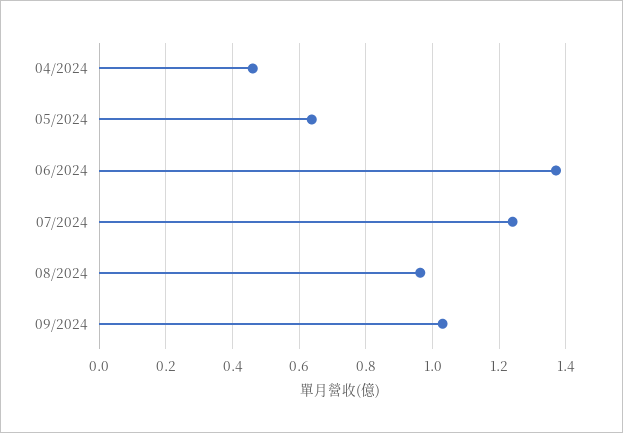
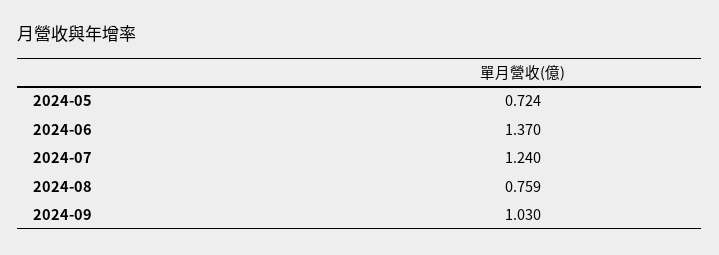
  {
-   "04/2024": 0.46,
-   "05/2024": 0.64,
+   "05/2024": 0.724,
    "06/2024": 1.37,
    "07/2024": 1.24,
-   "08/2024": 0.96,
+   "08/2024": 0.759,
    "09/2024": 1.03
  }

